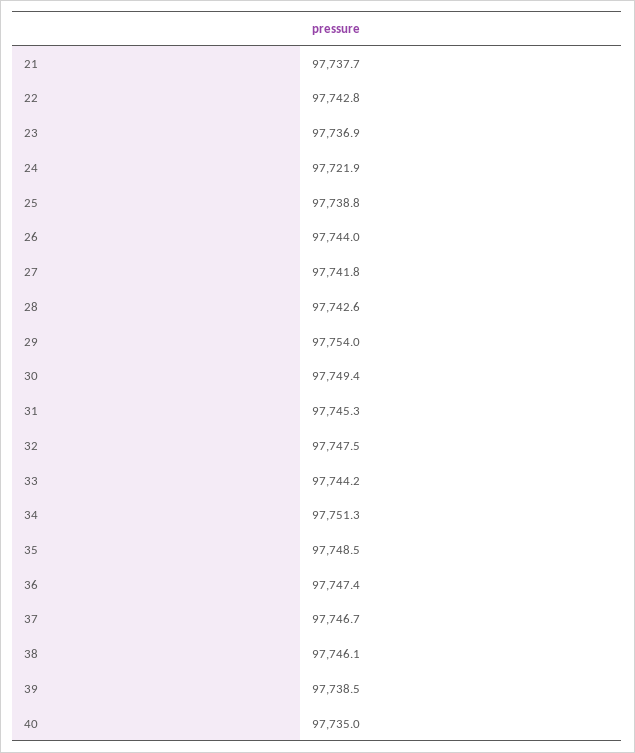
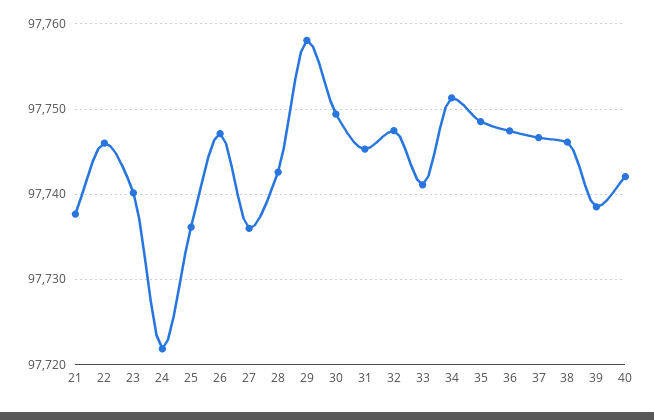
  {
    "21": 97737.7,
-   "22": 97742.8,
+   "22": 97746,
-   "23": 97736.9,
+   "23": 97740,
    "24": 97721.9,
-   "25": 97738.8,
+   "25": 97736,
-   "26": 97744,
+   "26": 97747,
-   "27": 97741.8,
+   "27": 97736,
    "28": 97742.6,
-   "29": 97754,
+   "29": 97758,
    "30": 97749.4,
    "31": 97745.3,
    "32": 97747.5,
-   "33": 97744.2,
+   "33": 97741,
    "34": 97751.3,
    "35": 97748.5,
    "36": 97747.4,
    "37": 97746.7,
    "38": 97746.1,
    "39": 97738.5,
-   "40": 97735
+   "40": 97742
  }

